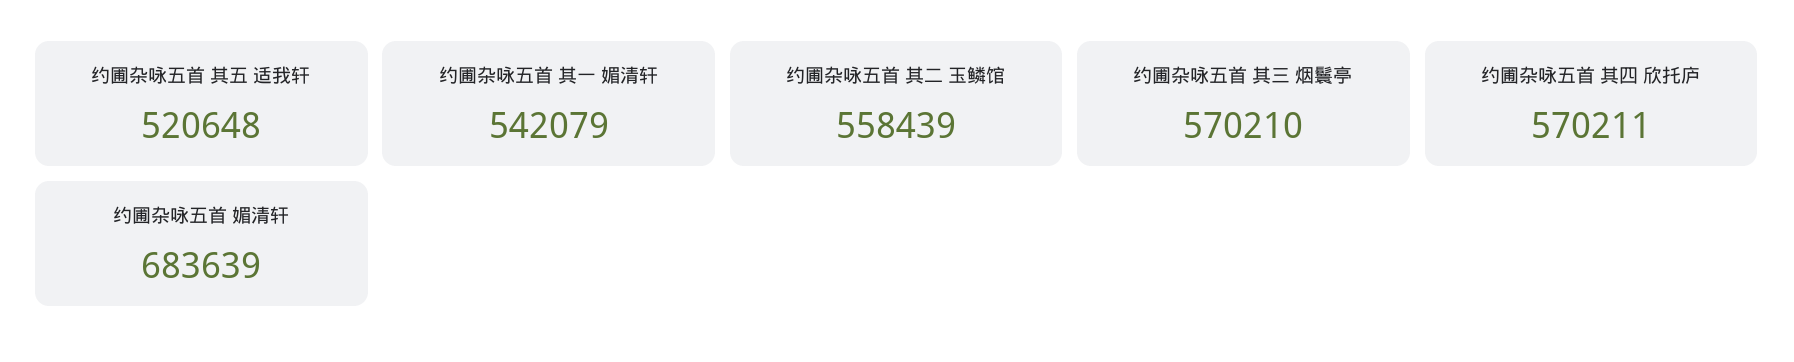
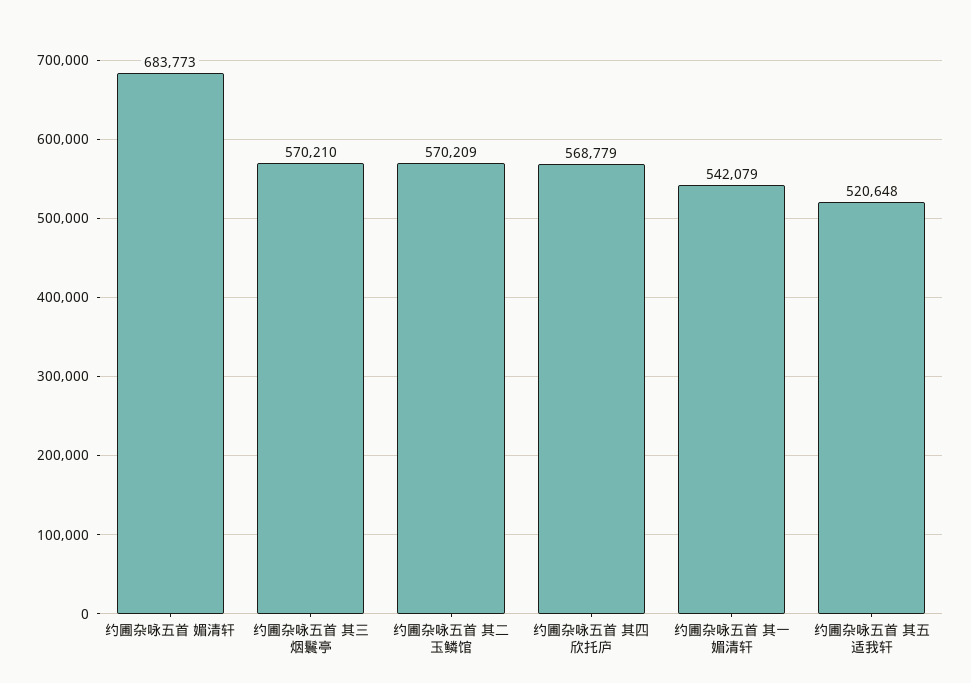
  {
    "约圃杂咏五首 其五 适我轩": 520648,
    "约圃杂咏五首 其一 媚清轩": 542079,
-   "约圃杂咏五首 其二 玉鳞馆": 558439,
+   "约圃杂咏五首 其二 玉鳞馆": 570209,
    "约圃杂咏五首 其三 烟鬟亭": 570210,
-   "约圃杂咏五首 其四 欣托庐": 570211,
+   "约圃杂咏五首 其四 欣托庐": 568779,
-   "约圃杂咏五首 媚清轩": 683639
+   "约圃杂咏五首 媚清轩": 683773
  }

